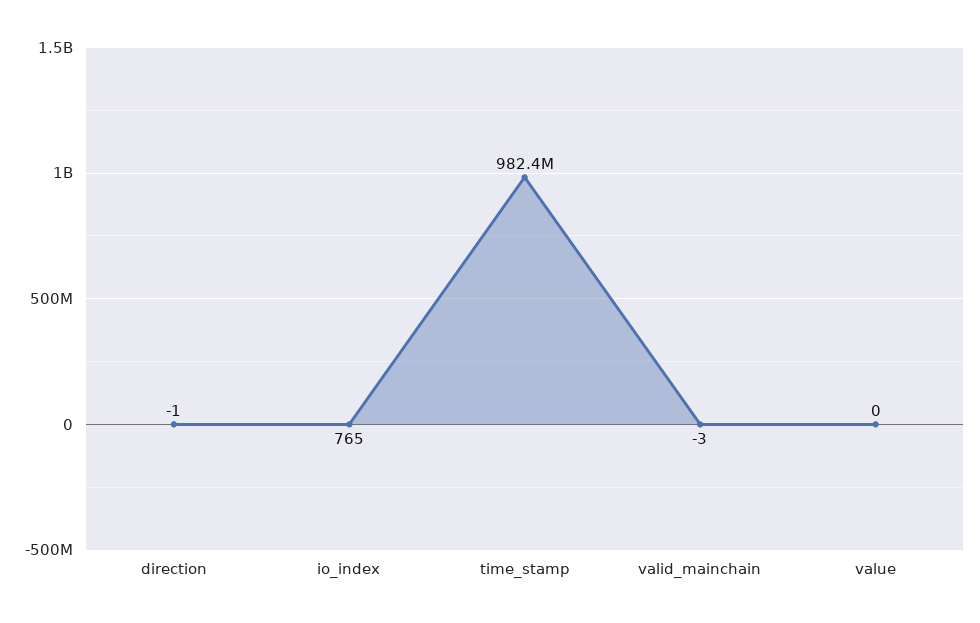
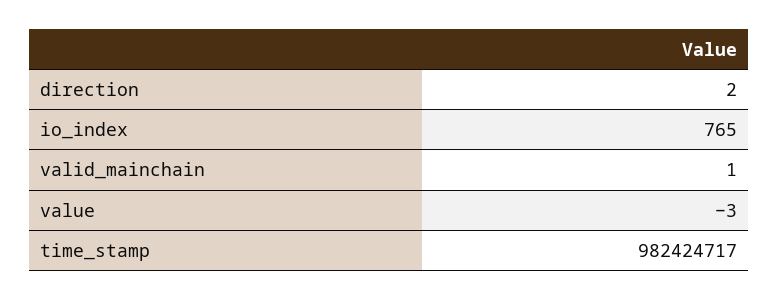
  {
-   "direction": -1,
+   "direction": 2,
    "io_index": 765,
    "time_stamp": 982424717,
-   "valid_mainchain": -3,
+   "valid_mainchain": 1,
-   "value": 0
+   "value": -3
  }

